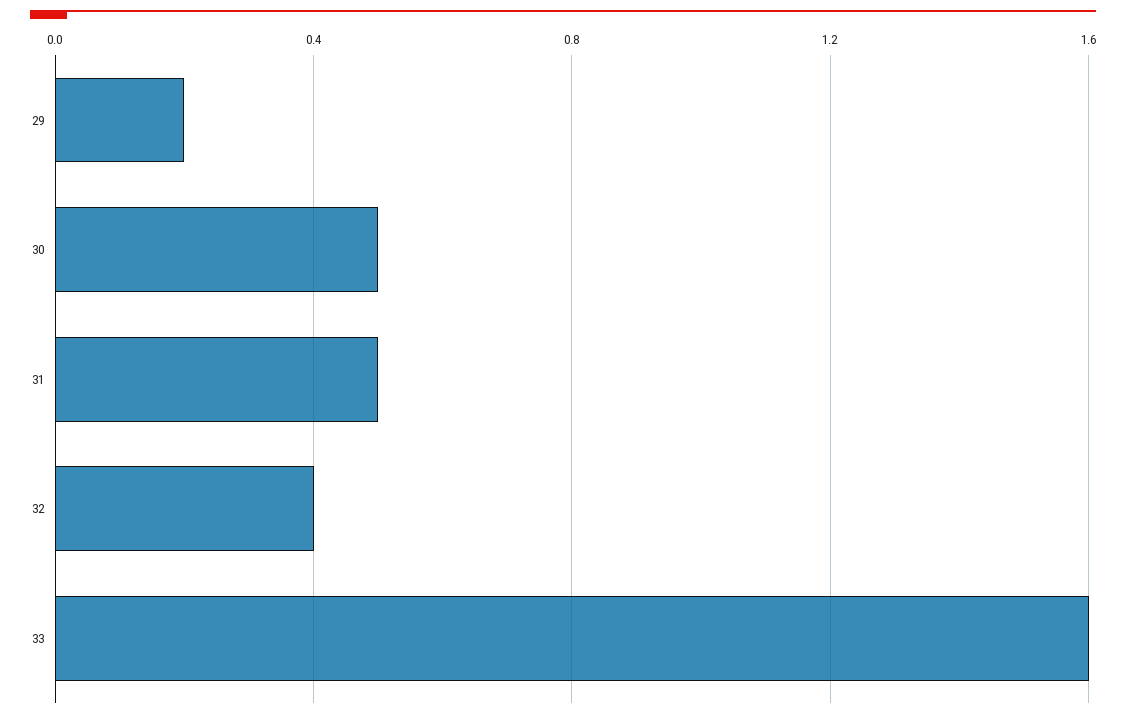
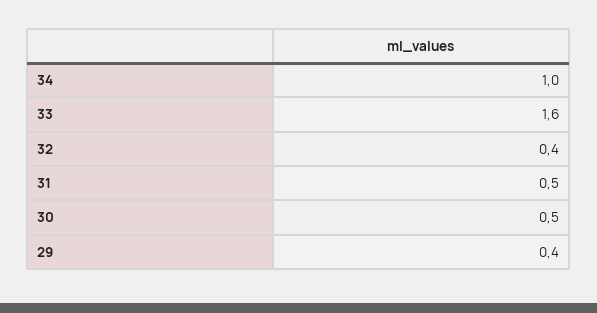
  {
-   "29": 0.2,
+   "29": 0.4,
    "30": 0.5,
    "31": 0.5,
    "32": 0.4,
-   "33": 1.6
+   "33": 1.6,
+   "34": 1
  }

